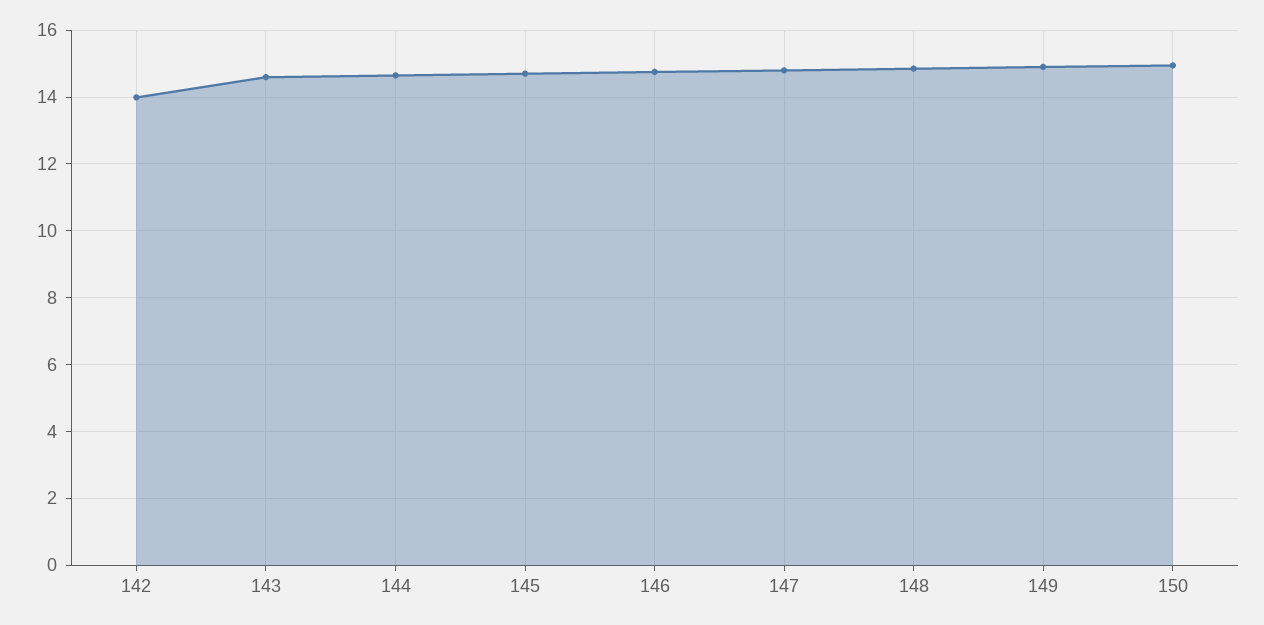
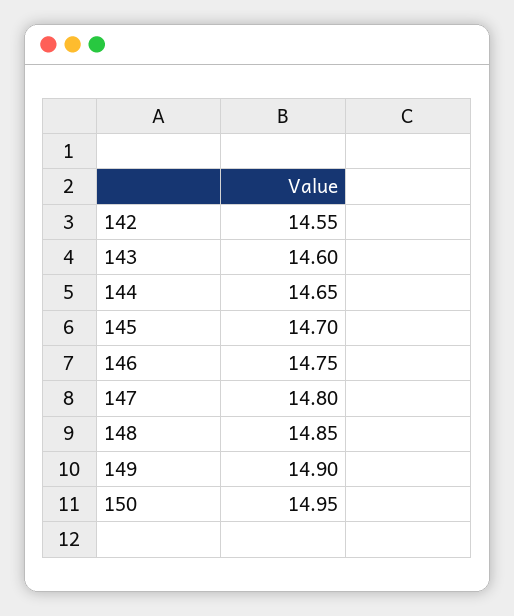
  {
-   "142": 14,
+   "142": 14.55,
    "143": 14.6,
    "144": 14.65,
    "145": 14.7,
    "146": 14.75,
    "147": 14.8,
    "148": 14.85,
    "149": 14.9,
    "150": 14.95
  }

